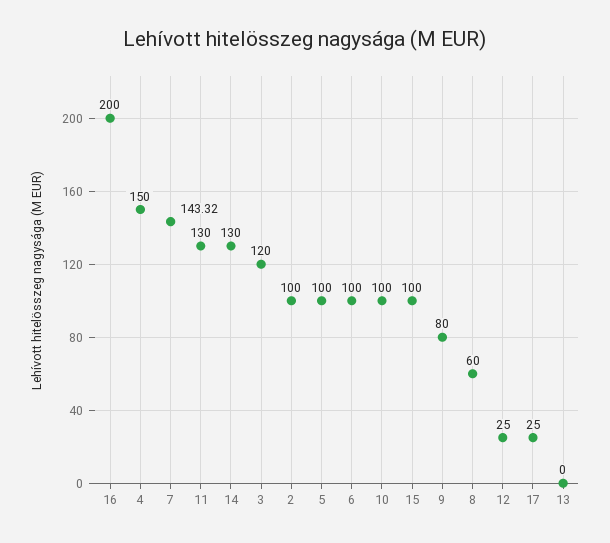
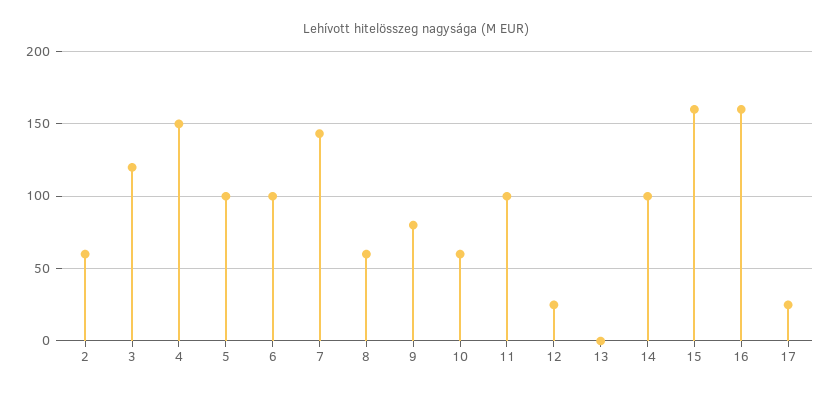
  {
-   "16": 200,
+   "16": 160,
    "4": 150,
    "7": 143.32,
-   "11": 130,
+   "11": 100,
-   "14": 130,
+   "14": 100,
    "3": 120,
-   "2": 100,
+   "2": 60,
    "5": 100,
    "6": 100,
-   "10": 100,
+   "10": 60,
-   "15": 100,
+   "15": 160,
    "9": 80,
    "8": 60,
    "12": 25,
    "17": 25,
    "13": 0
  }

